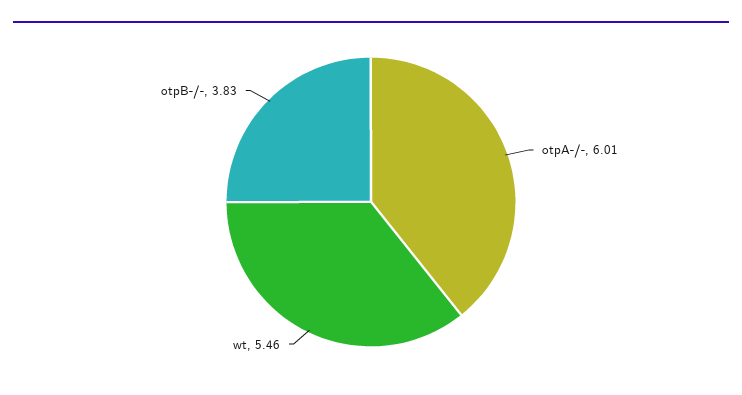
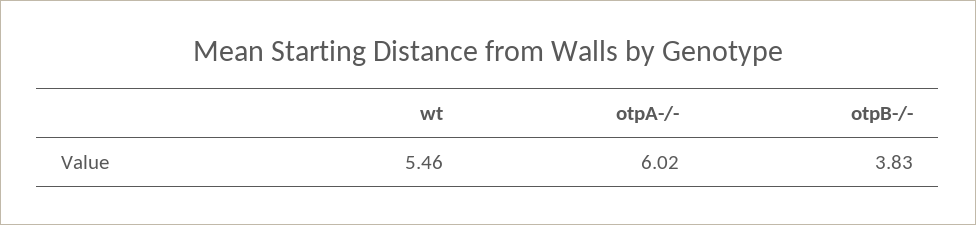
  {
-   "otpA-/-": 6.01,
+   "otpA-/-": 6.02,
    "wt": 5.46,
    "otpB-/-": 3.83
  }

